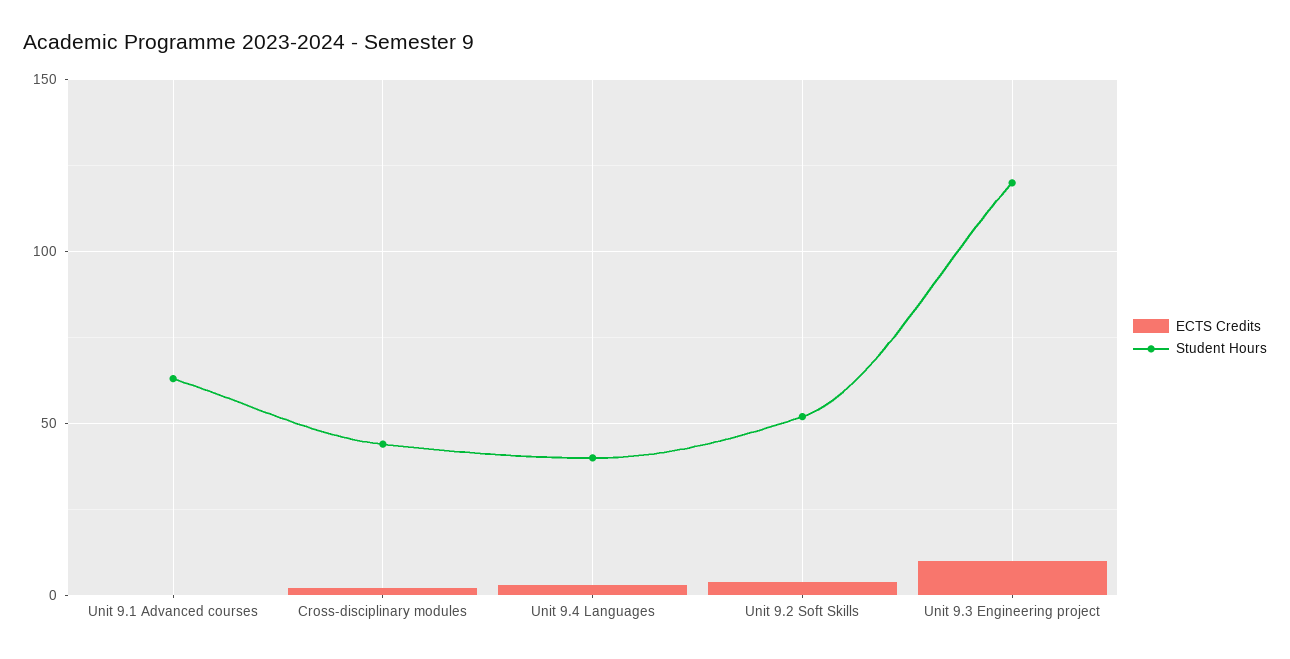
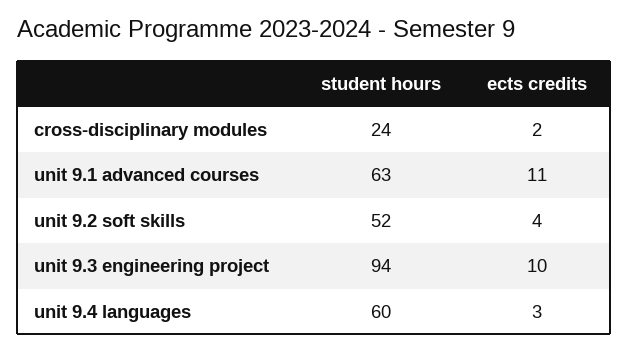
  {
    "ECTS Credits": {
-     "Unit 9.1 Advanced courses": 0,
+     "Unit 9.1 Advanced courses": 11,
      "Cross-disciplinary modules": 2,
      "Unit 9.4 Languages": 3,
      "Unit 9.2 Soft Skills": 4,
      "Unit 9.3 Engineering project": 10
    },
    "Student Hours": {
      "Unit 9.1 Advanced courses": 63,
-     "Cross-disciplinary modules": 45,
+     "Cross-disciplinary modules": 24,
-     "Unit 9.4 Languages": 40,
+     "Unit 9.4 Languages": 60,
      "Unit 9.2 Soft Skills": 52,
-     "Unit 9.3 Engineering project": 120
+     "Unit 9.3 Engineering project": 94
    }
  }

